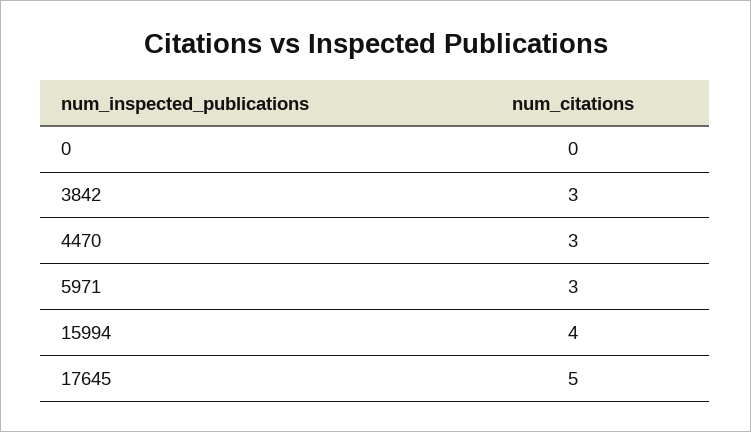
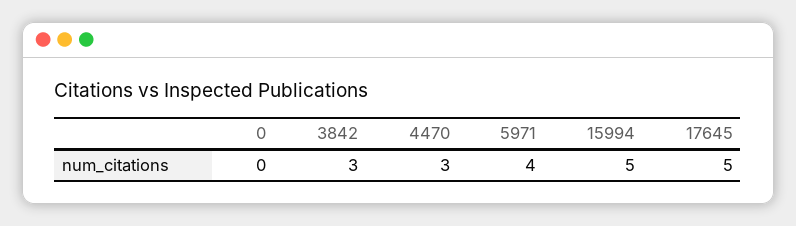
  {
    "0": 0,
    "3842": 3,
    "4470": 3,
-   "5971": 3,
+   "5971": 4,
-   "15994": 4,
+   "15994": 5,
    "17645": 5
  }

